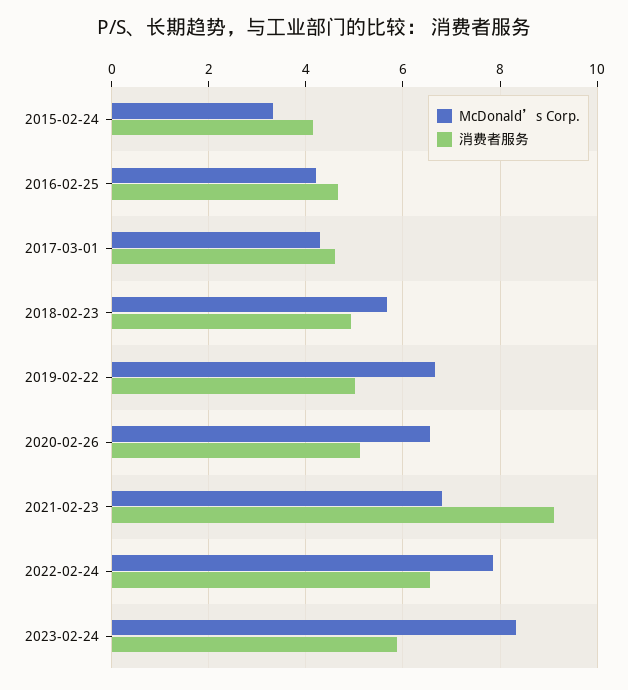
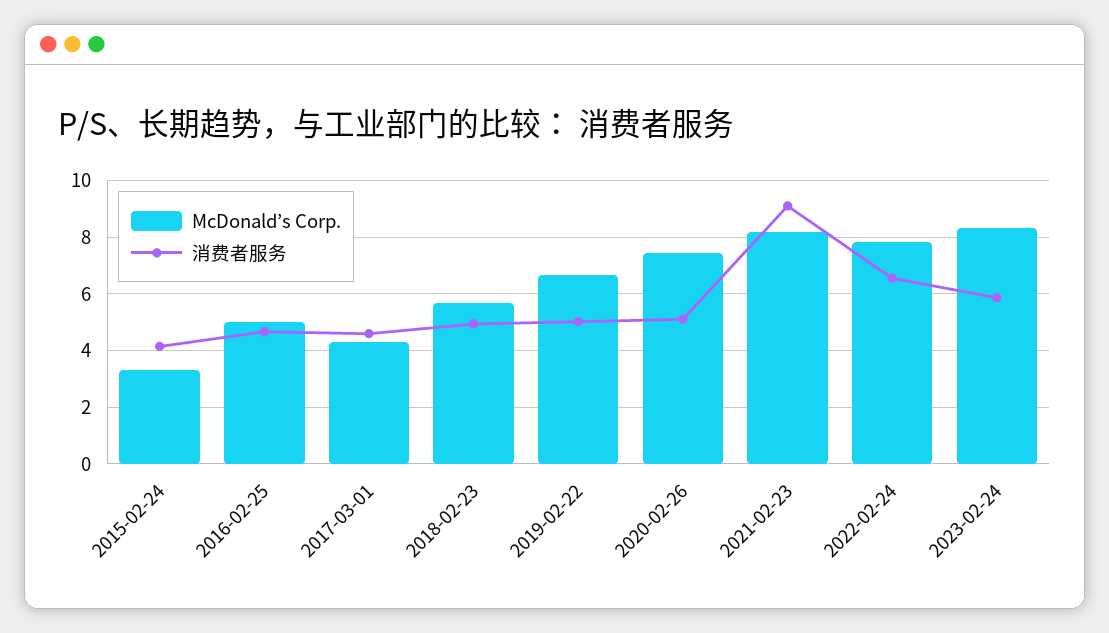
  {
    "McDonald’s Corp.": {
      "2015-02-24": 3.4,
-     "2016-02-25": 4.2,
+     "2016-02-25": 5,
      "2017-03-01": 4.2,
      "2018-02-23": 5.6,
      "2019-02-22": 6.6,
-     "2020-02-26": 6.6,
+     "2020-02-26": 7.5,
-     "2021-02-23": 6.8,
+     "2021-02-23": 8.25,
      "2022-02-24": 7.8,
      "2023-02-24": 8.4
    },
    "消费者服务": {
      "2015-02-24": 4.2,
      "2016-02-25": 4.6,
      "2017-03-01": 4.6,
      "2018-02-23": 5,
      "2019-02-22": 5,
      "2020-02-26": 5.2,
      "2021-02-23": 9.2,
      "2022-02-24": 6.6,
      "2023-02-24": 5.8
    }
  }

